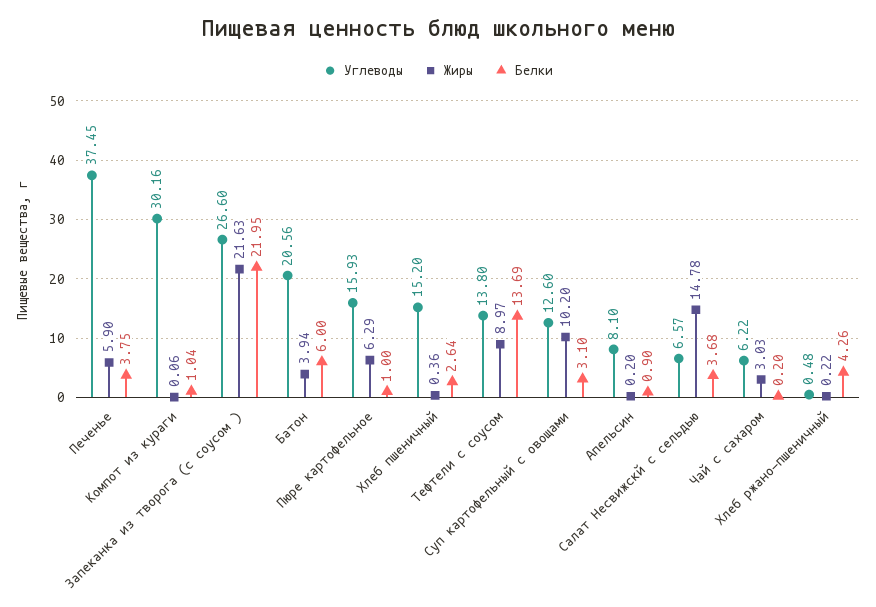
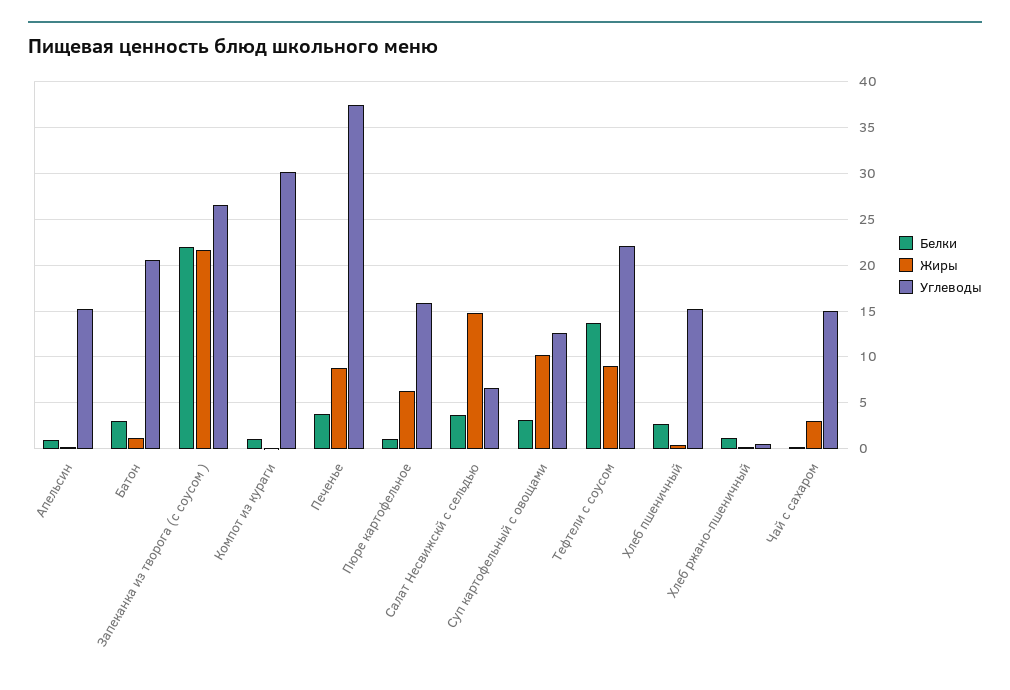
  {
    "Углеводы": {
      "Печенье": 37.45,
      "Компот из кураги": 30.16,
      "Запеканка из творога (с соусом )": 26.6,
      "Батон": 20.56,
      "Пюре картофельное": 15.93,
      "Хлеб пшеничный": 15.2,
-     "Тефтели с соусом": 13.8,
+     "Тефтели с соусом": 22,
      "Суп картофельный с овощами": 12.6,
-     "Апельсин": 8.1,
+     "Апельсин": 15,
      "Салат Несвижскй с сельдью": 6.57,
-     "Чай с сахаром": 6.22,
+     "Чай с сахаром": 15,
      "Хлеб ржано-пшеничный": 0.48
    },
    "Жиры": {
-     "Печенье": 5.9,
+     "Печенье": 9,
      "Компот из кураги": 0.06,
      "Запеканка из творога (с соусом )": 21.63,
-     "Батон": 3.94,
+     "Батон": 1,
      "Пюре картофельное": 6.29,
      "Хлеб пшеничный": 0.36,
      "Тефтели с соусом": 8.97,
      "Суп картофельный с овощами": 10.2,
      "Апельсин": 0.2,
      "Салат Несвижскй с сельдью": 14.78,
      "Чай с сахаром": 3.03,
      "Хлеб ржано-пшеничный": 0.22
    },
    "Белки": {
      "Печенье": 3.75,
      "Компот из кураги": 1.04,
      "Запеканка из творога (с соусом )": 21.95,
-     "Батон": 6,
+     "Батон": 3,
      "Пюре картофельное": 1,
      "Хлеб пшеничный": 2.64,
      "Тефтели с соусом": 13.69,
      "Суп картофельный с овощами": 3.1,
      "Апельсин": 0.9,
      "Салат Несвижскй с сельдью": 3.68,
      "Чай с сахаром": 0.2,
-     "Хлеб ржано-пшеничный": 4.26
+     "Хлеб ржано-пшеничный": 1
    }
  }

